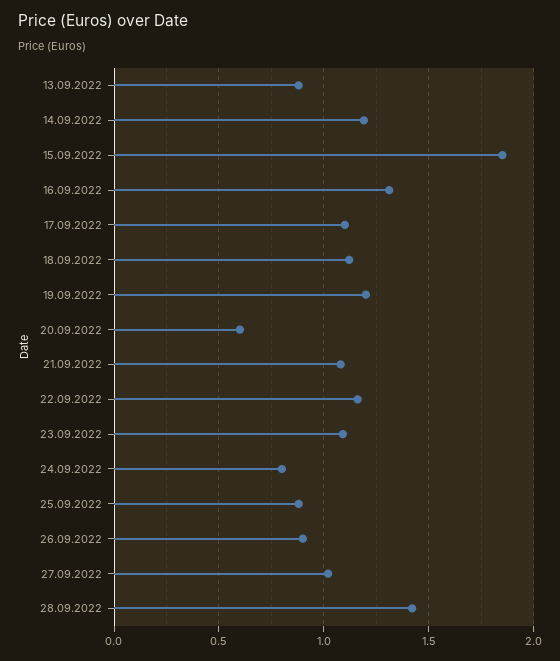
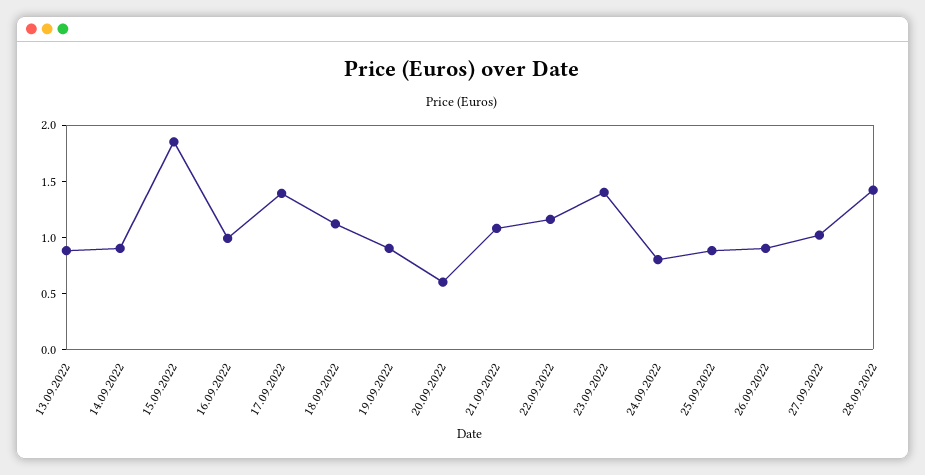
  {
    "13.09.2022": 0.9,
-   "14.09.2022": 1.2,
+   "14.09.2022": 0.9,
    "15.09.2022": 1.85,
-   "16.09.2022": 1.3,
+   "16.09.2022": 1,
-   "17.09.2022": 1.1,
+   "17.09.2022": 1.4,
    "18.09.2022": 1.1,
-   "19.09.2022": 1.2,
+   "19.09.2022": 0.9,
    "20.09.2022": 0.6,
    "21.09.2022": 1.1,
    "22.09.2022": 1.15,
-   "23.09.2022": 1.1,
+   "23.09.2022": 1.4,
    "24.09.2022": 0.8,
    "25.09.2022": 0.9,
    "26.09.2022": 0.9,
    "27.09.2022": 1,
    "28.09.2022": 1.4
  }

